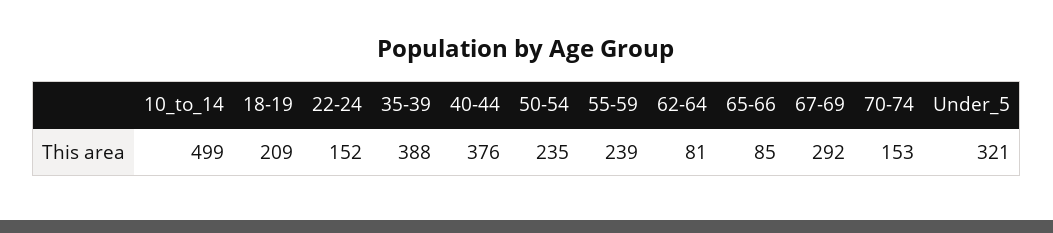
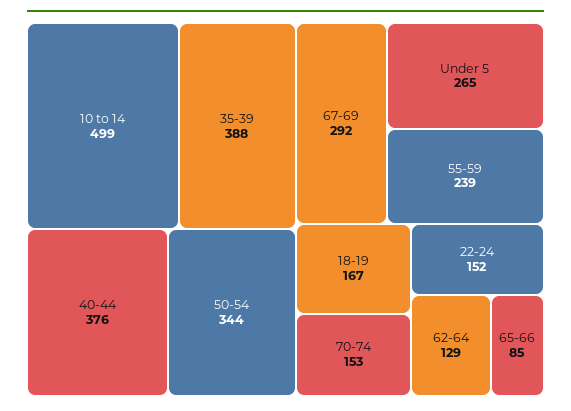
  {
    "10_to_14": 499,
-   "18-19": 209,
+   "18-19": 167,
    "22-24": 152,
    "35-39": 388,
    "40-44": 376,
-   "50-54": 235,
+   "50-54": 344,
    "55-59": 239,
-   "62-64": 81,
+   "62-64": 129,
    "65-66": 85,
    "67-69": 292,
    "70-74": 153,
-   "Under_5": 321
+   "Under_5": 265
  }

